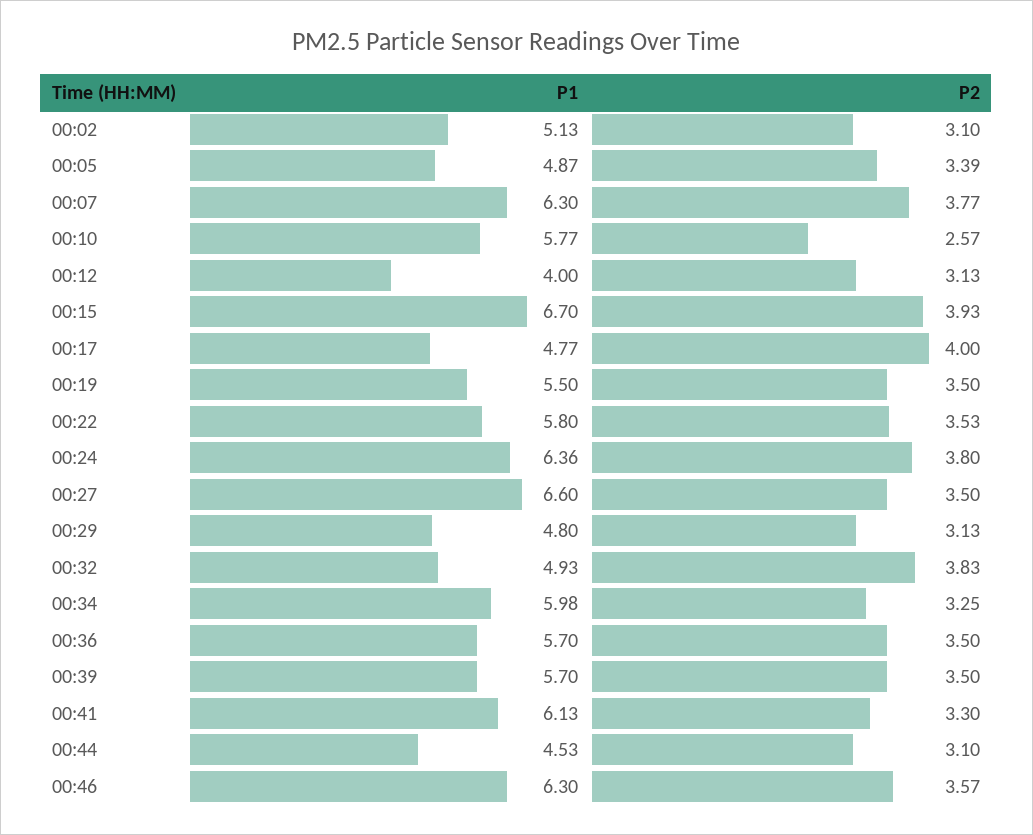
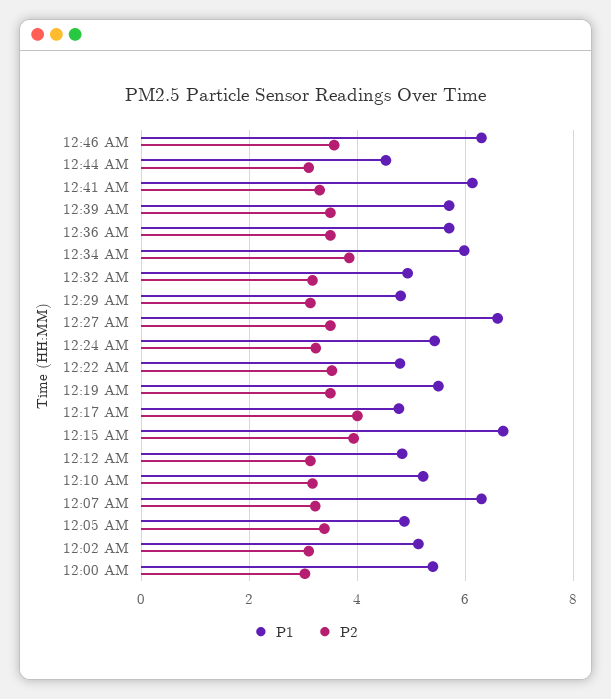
  {
    "P1": {
      "00:02": 5.13,
      "00:05": 4.87,
      "00:07": 6.3,
-     "00:10": 5.77,
+     "00:10": 5.2,
-     "00:12": 4,
+     "00:12": 4.8,
      "00:15": 6.7,
      "00:17": 4.77,
      "00:19": 5.5,
-     "00:22": 5.8,
+     "00:22": 4.8,
-     "00:24": 6.36,
+     "00:24": 5.4,
      "00:27": 6.6,
      "00:29": 4.8,
      "00:32": 4.93,
      "00:34": 5.98,
      "00:36": 5.7,
      "00:39": 5.7,
      "00:41": 6.13,
      "00:44": 4.53,
-     "00:46": 6.3
+     "00:46": 6.3,
+     "12:00 AM": 5.4
    },
    "P2": {
      "00:02": 3.1,
      "00:05": 3.39,
-     "00:07": 3.77,
+     "00:07": 3.2,
-     "00:10": 2.57,
+     "00:10": 3.2,
      "00:12": 3.13,
      "00:15": 3.93,
      "00:17": 4,
      "00:19": 3.5,
      "00:22": 3.53,
-     "00:24": 3.8,
+     "00:24": 3.2,
      "00:27": 3.5,
      "00:29": 3.13,
-     "00:32": 3.83,
+     "00:32": 3.2,
-     "00:34": 3.25,
+     "00:34": 3.8,
      "00:36": 3.5,
      "00:39": 3.5,
      "00:41": 3.3,
      "00:44": 3.1,
-     "00:46": 3.57
+     "00:46": 3.57,
+     "12:00 AM": 3
    }
  }

